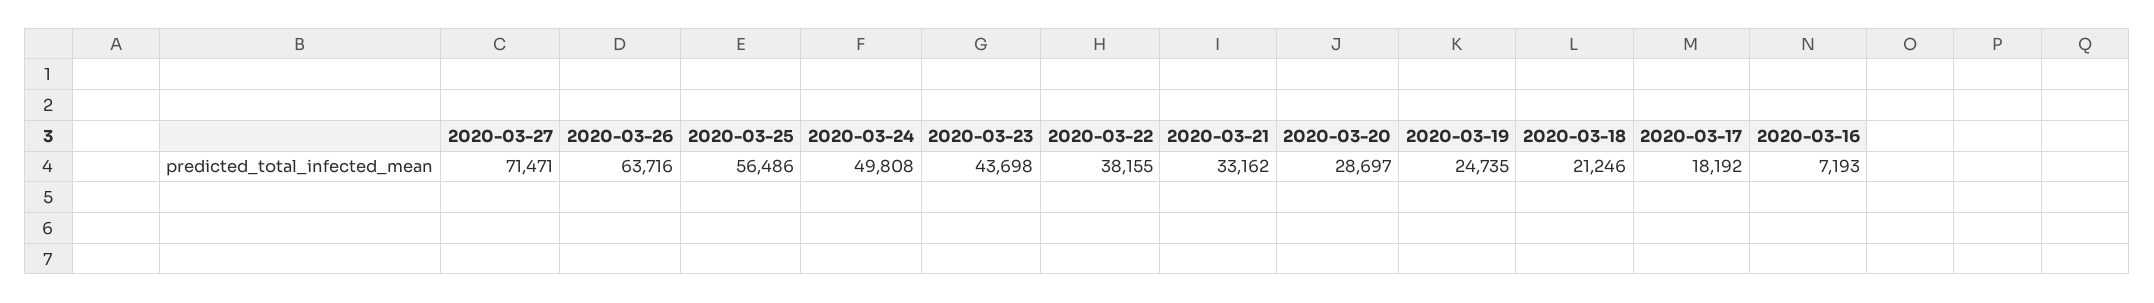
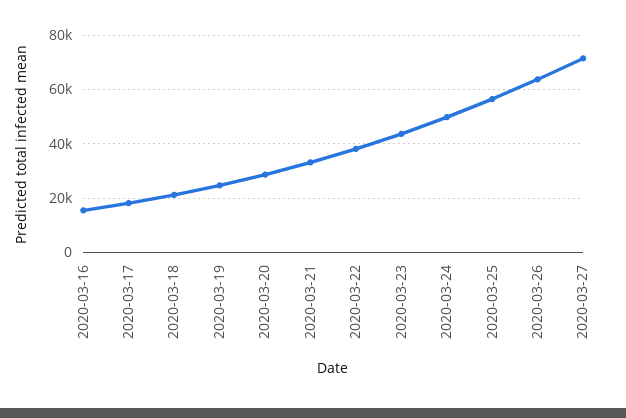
  {
    "2020-03-27": 71471,
    "2020-03-26": 63716,
    "2020-03-25": 56486,
    "2020-03-24": 49808,
    "2020-03-23": 43698,
    "2020-03-22": 38155,
    "2020-03-21": 33162,
    "2020-03-20": 28697,
    "2020-03-19": 24735,
    "2020-03-18": 21246,
    "2020-03-17": 18192,
-   "2020-03-16": 7193
+   "2020-03-16": 15000
  }

